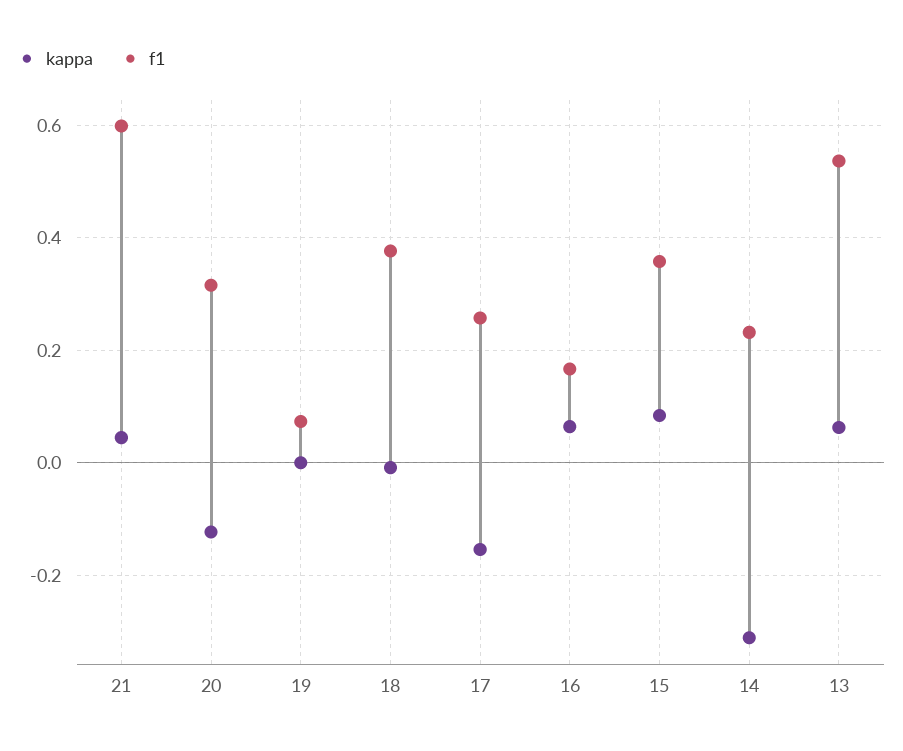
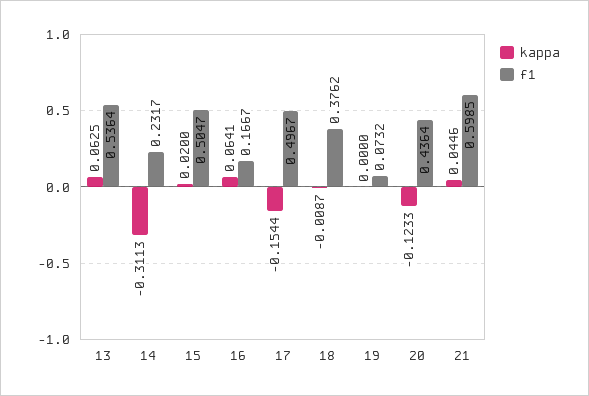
  {
    "kappa": {
      "21": 0.0446,
      "20": -0.1233,
      "19": 0,
      "18": -0.0087,
      "17": -0.1544,
      "16": 0.0641,
-     "15": 0.08,
+     "15": 0.02,
      "14": -0.3113,
      "13": 0.0625
    },
    "f1": {
      "21": 0.5985,
-     "20": 0.32,
+     "20": 0.4364,
      "19": 0.0732,
      "18": 0.3762,
-     "17": 0.26,
+     "17": 0.4967,
      "16": 0.1667,
-     "15": 0.36,
+     "15": 0.5047,
      "14": 0.2317,
      "13": 0.5364
    }
  }

